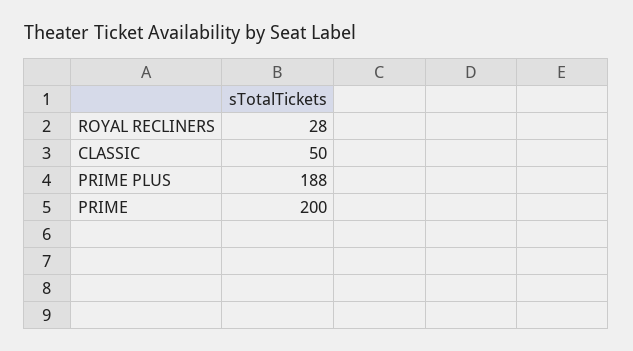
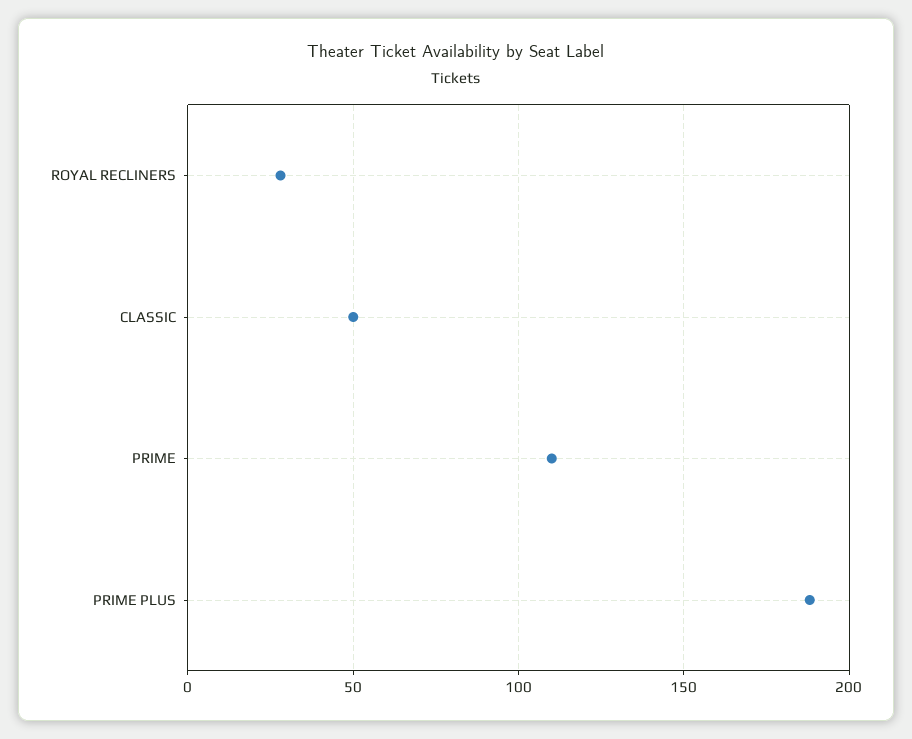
  {
    "ROYAL RECLINERS": 28,
    "CLASSIC": 50,
    "PRIME PLUS": 188,
-   "PRIME": 200
+   "PRIME": 110
  }

